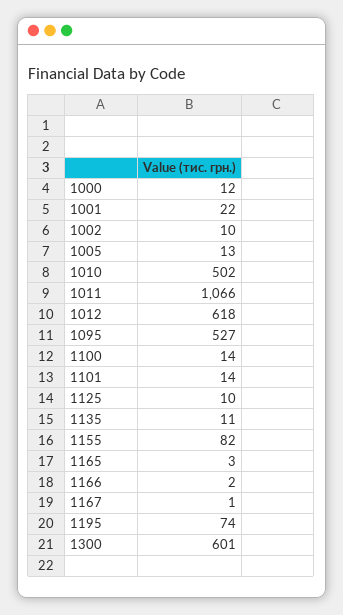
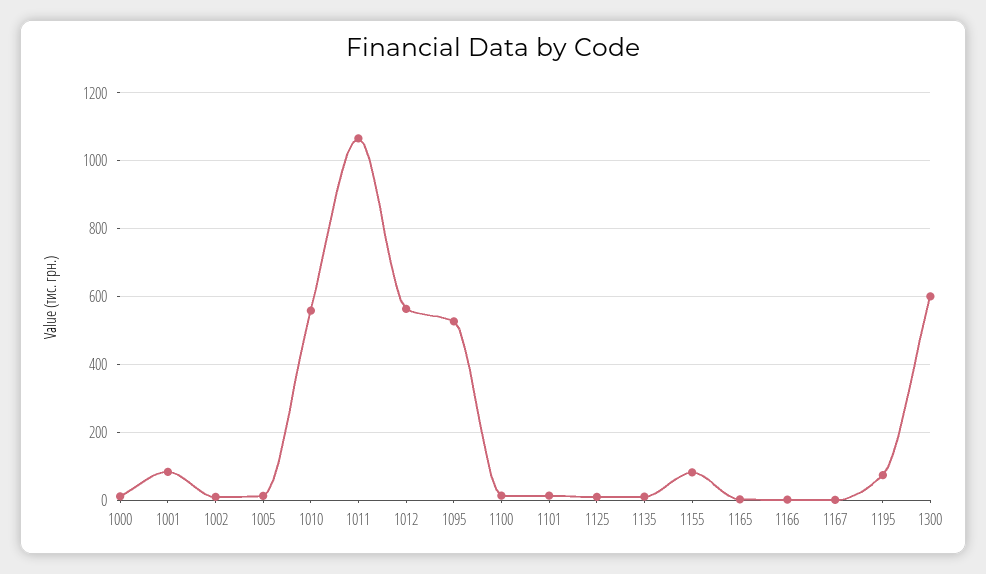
  {
    "1000": 12,
-   "1001": 22,
+   "1001": 80,
    "1002": 10,
    "1005": 13,
-   "1010": 502,
+   "1010": 560,
    "1011": 1066,
-   "1012": 618,
+   "1012": 560,
    "1095": 527,
    "1100": 14,
    "1101": 14,
    "1125": 10,
    "1135": 11,
    "1155": 82,
    "1165": 3,
    "1166": 2,
    "1167": 1,
    "1195": 74,
    "1300": 601
  }

